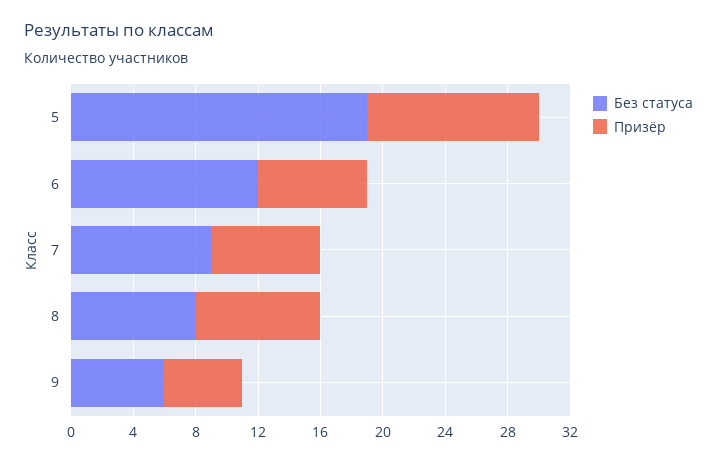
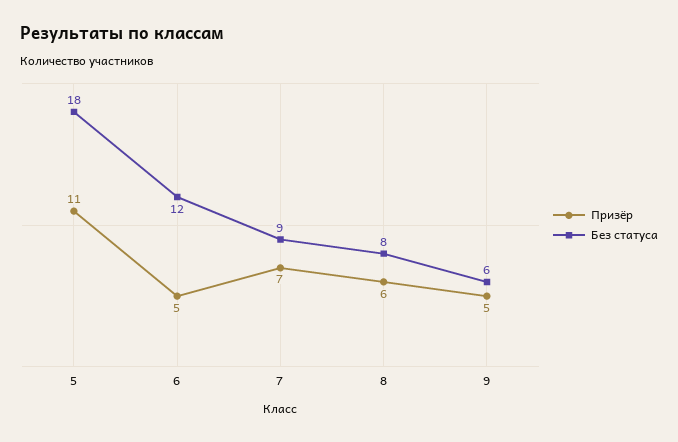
  {
    "Без статуса": {
-     "5": 19,
+     "5": 18,
      "6": 12,
      "7": 9,
      "8": 8,
      "9": 6
    },
    "Призёр": {
      "5": 11,
-     "6": 7,
+     "6": 5,
      "7": 7,
-     "8": 8,
+     "8": 6,
      "9": 5
    }
  }

